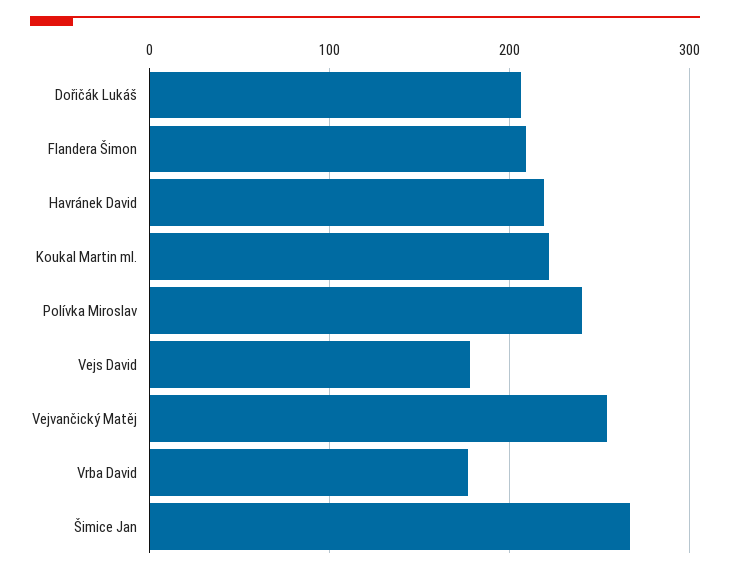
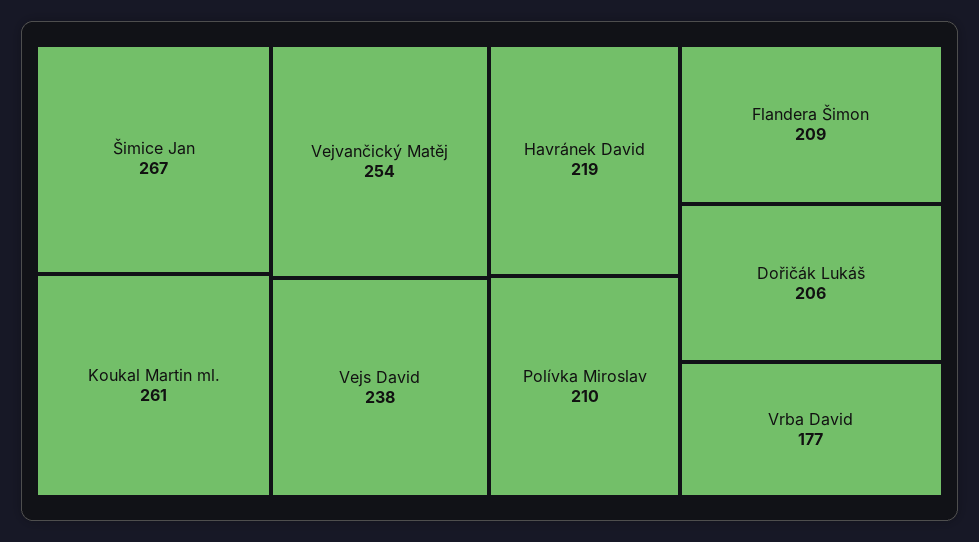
  {
    "Dořičák Lukáš": 206,
    "Flandera Šimon": 209,
    "Havránek David": 219,
-   "Koukal Martin ml.": 220,
+   "Koukal Martin ml.": 261,
-   "Polívka Miroslav": 240,
+   "Polívka Miroslav": 210,
-   "Vejs David": 180,
+   "Vejs David": 238,
    "Vejvančický Matěj": 254,
    "Vrba David": 177,
    "Šimice Jan": 267
  }

